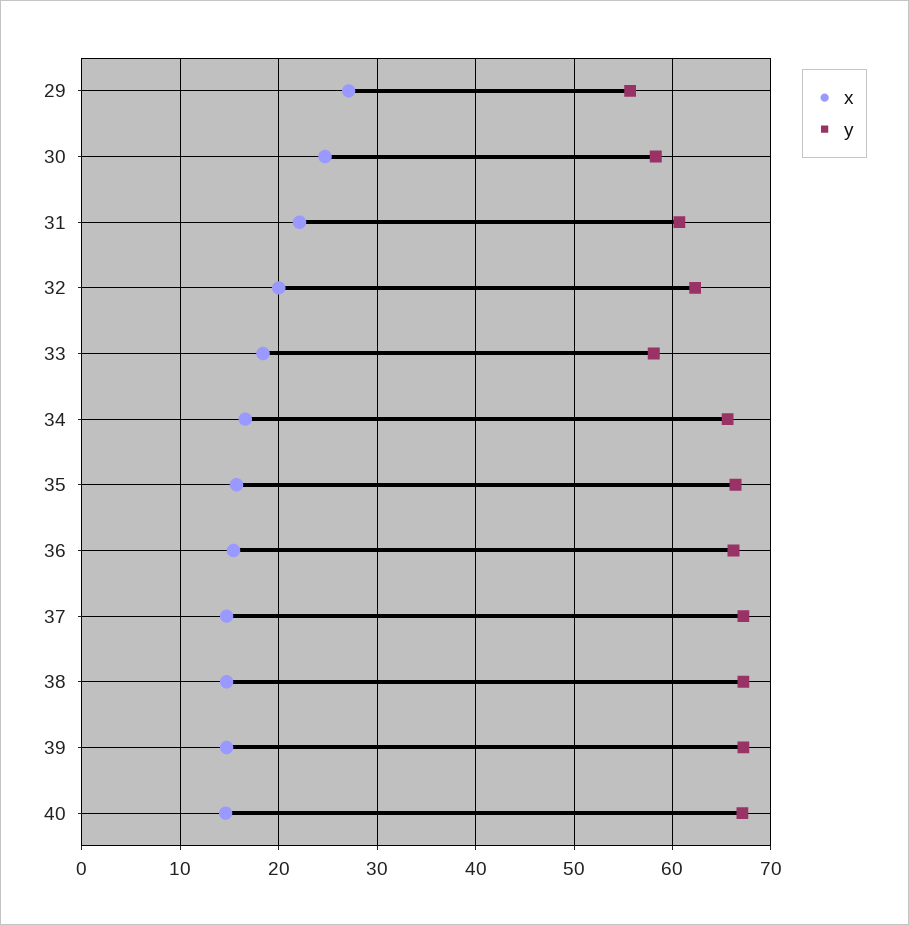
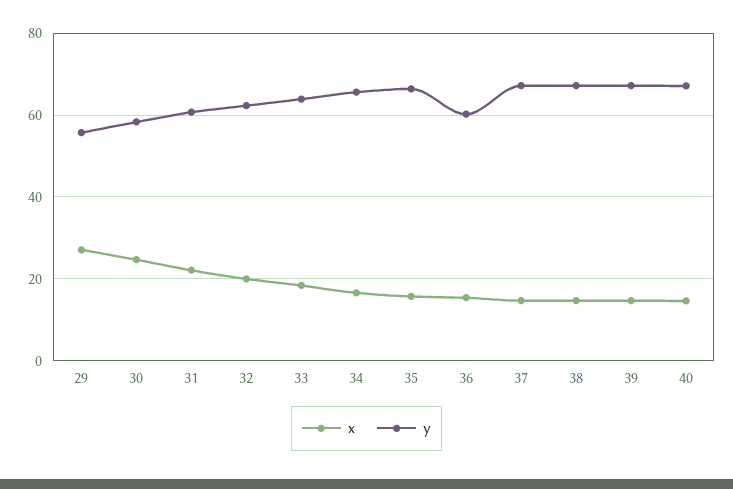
  {
    "x": {
      "29": 27,
      "30": 25,
      "31": 22,
      "32": 20,
      "33": 18,
      "34": 17,
      "35": 16,
      "36": 15,
      "37": 15,
      "38": 15,
      "39": 15,
      "40": 15
    },
    "y": {
      "29": 56,
      "30": 58,
      "31": 61,
      "32": 62,
-     "33": 58,
+     "33": 64,
      "34": 66,
      "35": 66,
-     "36": 66,
+     "36": 60,
      "37": 67,
      "38": 67,
      "39": 67,
      "40": 67
    }
  }

